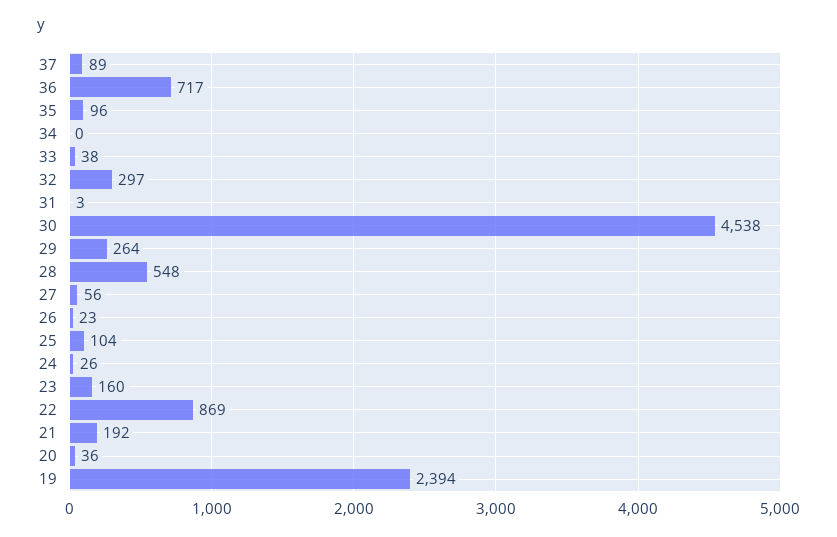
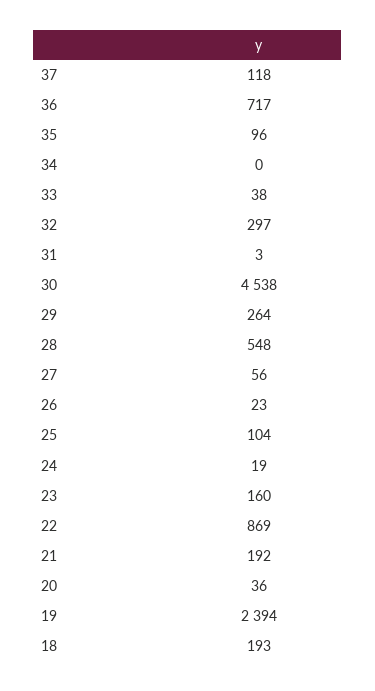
  {
-   "37": 89,
+   "37": 118,
    "36": 717,
    "35": 96,
    "34": 0,
    "33": 38,
    "32": 297,
    "31": 3,
    "30": 4538,
    "29": 264,
    "28": 548,
    "27": 56,
    "26": 23,
    "25": 104,
-   "24": 26,
+   "24": 19,
    "23": 160,
    "22": 869,
    "21": 192,
    "20": 36,
-   "19": 2394
+   "19": 2394,
+   "18": 193
  }

